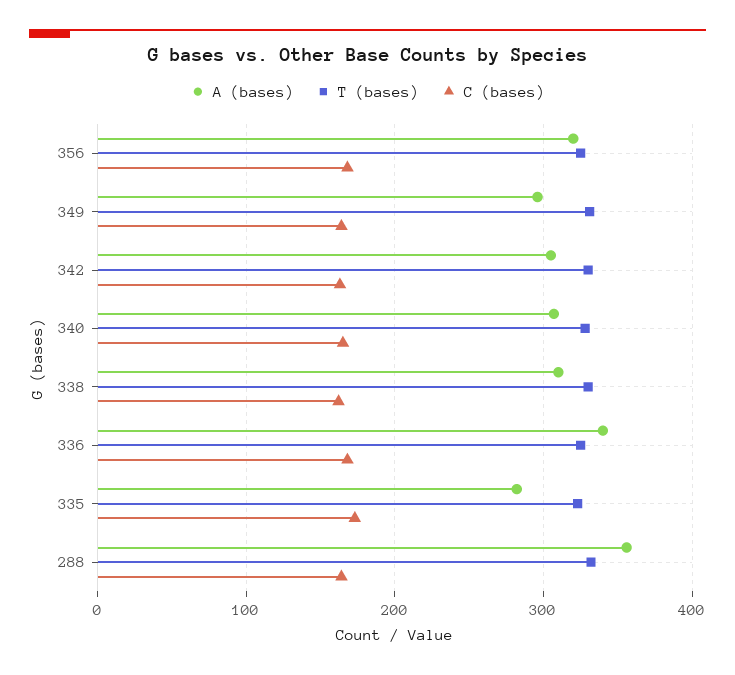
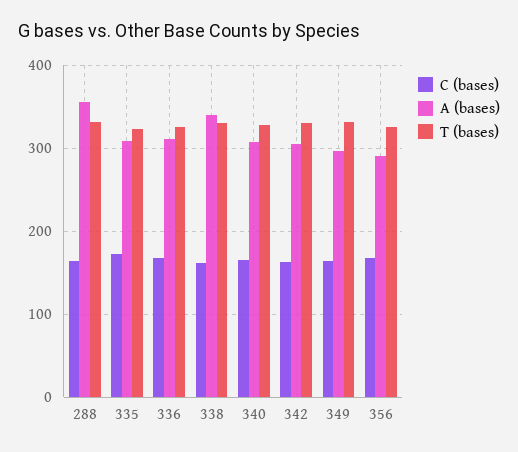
  {
    "A (bases)": {
-     "356": 320,
+     "356": 290,
      "349": 300,
      "342": 310,
      "340": 310,
-     "338": 310,
+     "338": 340,
-     "336": 340,
+     "336": 310,
-     "335": 280,
+     "335": 310,
      "288": 360
    },
    "T (bases)": {
      "356": 330,
      "349": 330,
      "342": 330,
      "340": 330,
      "338": 330,
      "336": 330,
      "335": 320,
      "288": 330
    },
    "C (bases)": {
      "356": 170,
      "349": 160,
      "342": 160,
      "340": 170,
      "338": 160,
      "336": 170,
      "335": 170,
      "288": 160
    }
  }

